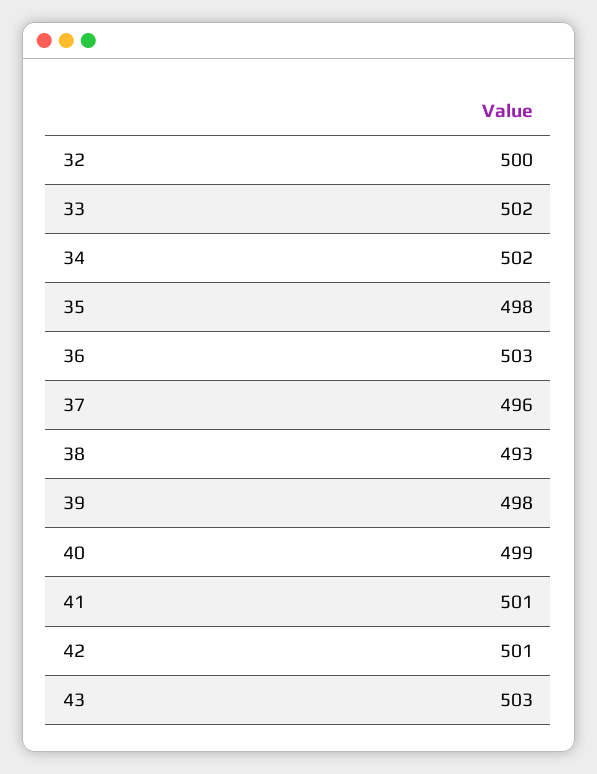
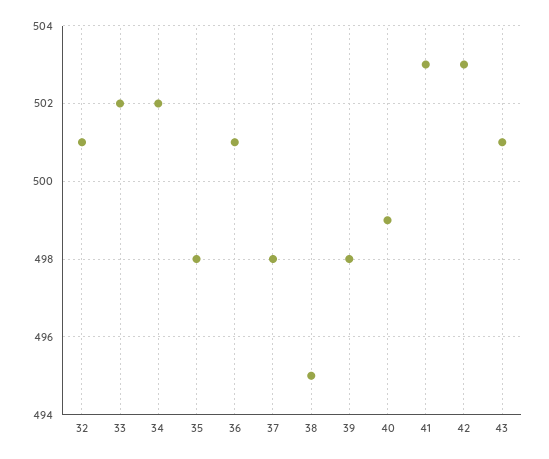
  {
-   "32": 500,
+   "32": 501,
    "33": 502,
    "34": 502,
    "35": 498,
-   "36": 503,
+   "36": 501,
-   "37": 496,
+   "37": 498,
-   "38": 493,
+   "38": 495,
    "39": 498,
    "40": 499,
-   "41": 501,
+   "41": 503,
-   "42": 501,
+   "42": 503,
-   "43": 503
+   "43": 501
  }

